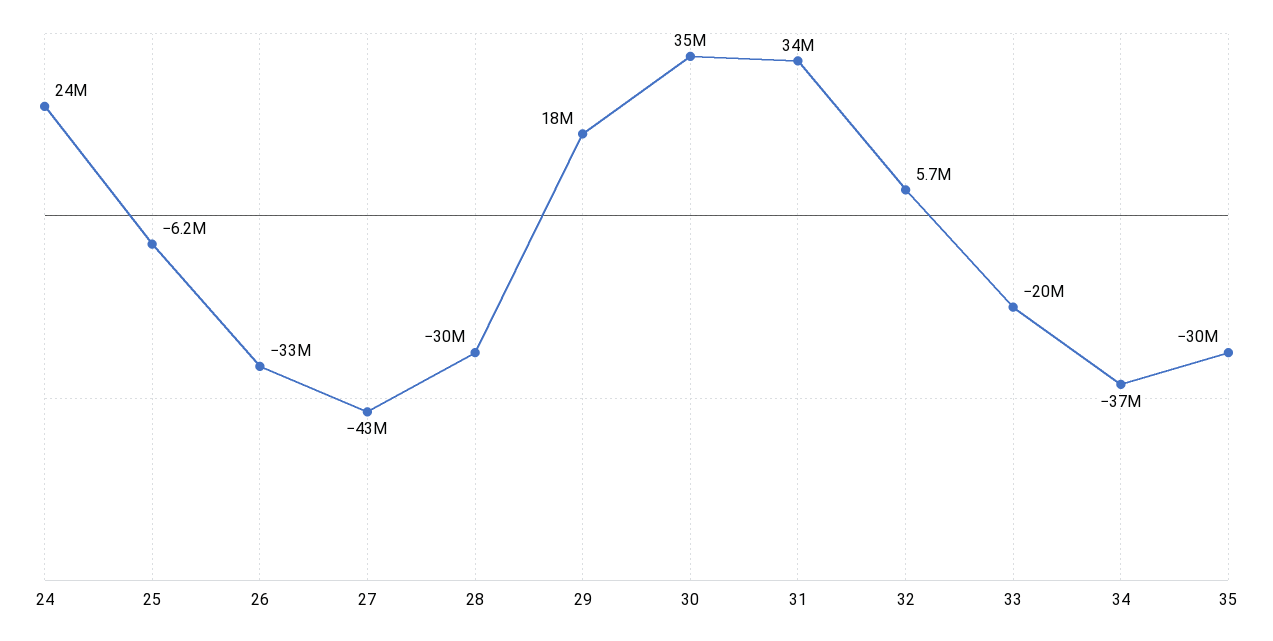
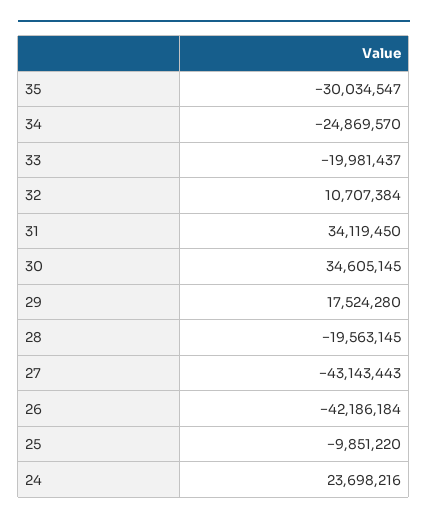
  {
    "24": 23698216,
-   "25": -6200000,
+   "25": -9851220,
-   "26": -33000000,
+   "26": -42186184,
    "27": -43143443,
-   "28": -30000000,
+   "28": -19563145,
    "29": 17524280,
    "30": 34605145,
    "31": 34119450,
-   "32": 5700000,
+   "32": 10707384,
    "33": -19981437,
-   "34": -37000000,
+   "34": -24869570,
    "35": -30034547
  }

